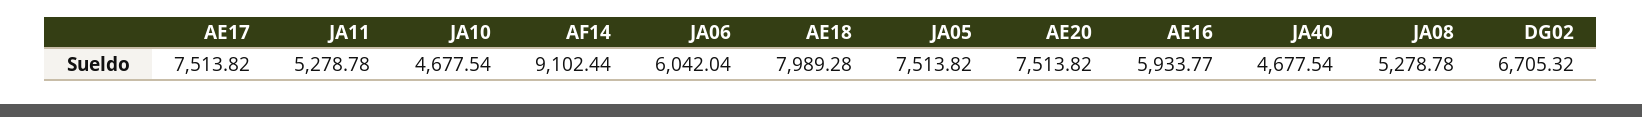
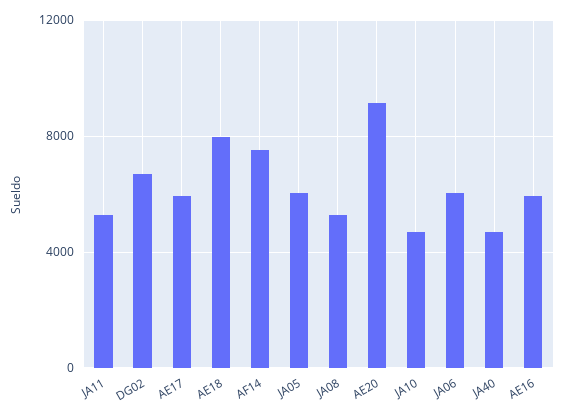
  {
-   "AE17": 7513.82,
+   "AE17": 6000,
    "JA11": 5278.78,
    "JA10": 4677.54,
-   "AF14": 9102.44,
+   "AF14": 7500,
    "JA06": 6042.04,
    "AE18": 7989.28,
-   "JA05": 7513.82,
+   "JA05": 6000,
-   "AE20": 7513.82,
+   "AE20": 9000,
    "AE16": 5933.77,
    "JA40": 4677.54,
    "JA08": 5278.78,
    "DG02": 6705.32
  }

